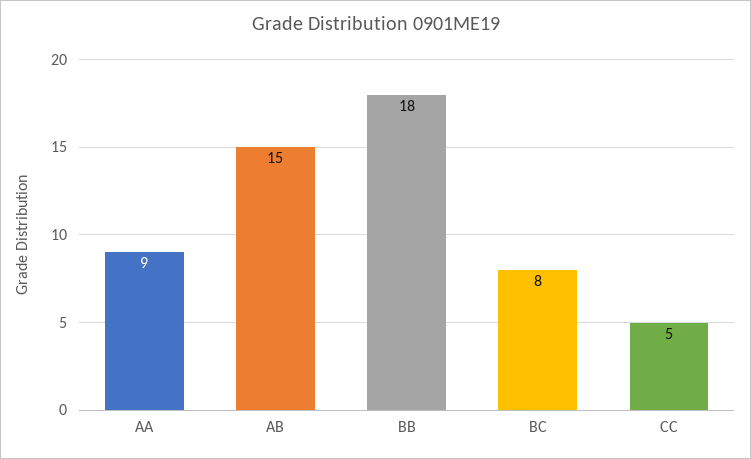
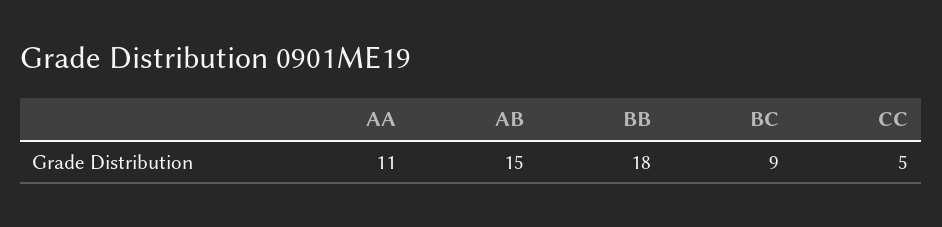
  {
-   "AA": 9,
+   "AA": 11,
    "AB": 15,
    "BB": 18,
-   "BC": 8,
+   "BC": 9,
    "CC": 5
  }

